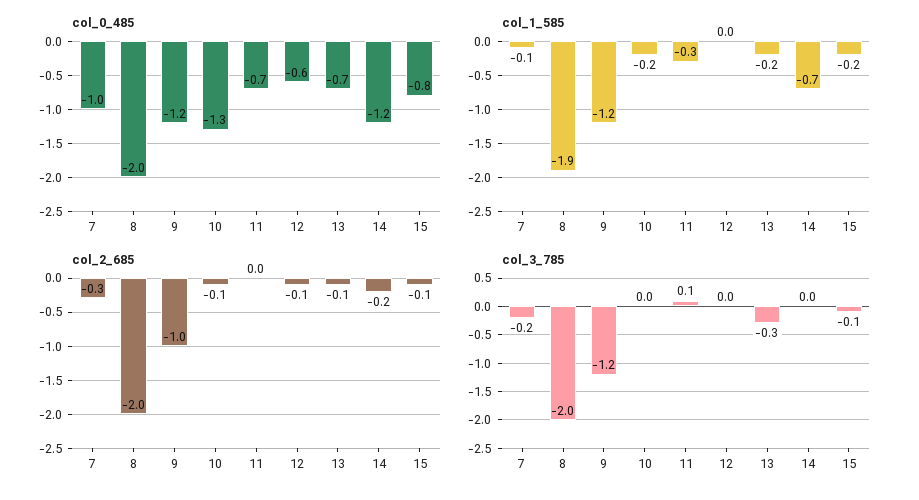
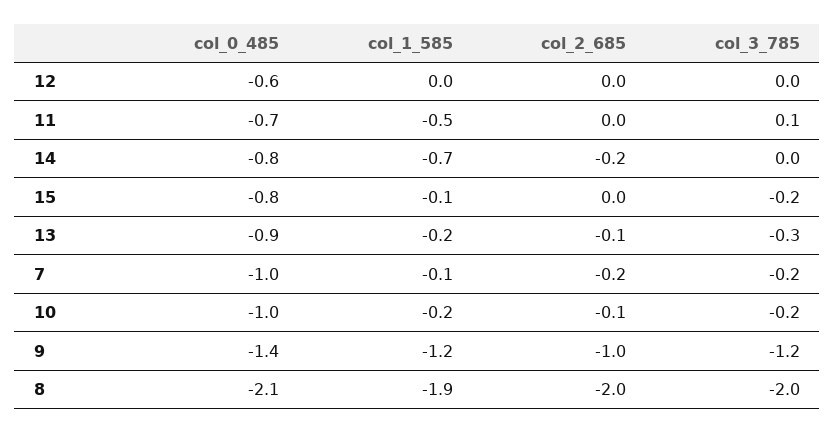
  {
    "col_0_485": {
      "7": -1,
-     "8": -2,
+     "8": -2.1,
-     "9": -1.2,
+     "9": -1.4,
-     "10": -1.3,
+     "10": -1,
      "11": -0.7,
      "12": -0.6,
-     "13": -0.7,
+     "13": -0.9,
-     "14": -1.2,
+     "14": -0.8,
      "15": -0.8
    },
    "col_1_585": {
      "7": -0.1,
      "8": -1.9,
      "9": -1.2,
      "10": -0.2,
-     "11": -0.3,
+     "11": -0.5,
      "12": 0,
      "13": -0.2,
      "14": -0.7,
-     "15": -0.2
+     "15": -0.1
    },
    "col_2_685": {
-     "7": -0.3,
+     "7": -0.2,
      "8": -2,
      "9": -1,
      "10": -0.1,
      "11": 0,
-     "12": -0.1,
+     "12": 0,
      "13": -0.1,
      "14": -0.2,
-     "15": -0.1
+     "15": 0
    },
    "col_3_785": {
      "7": -0.2,
      "8": -2,
      "9": -1.2,
-     "10": 0,
+     "10": -0.2,
      "11": 0.1,
      "12": 0,
      "13": -0.3,
      "14": 0,
-     "15": -0.1
+     "15": -0.2
    }
  }

